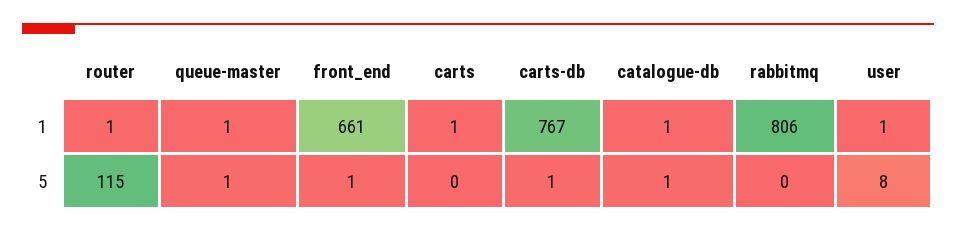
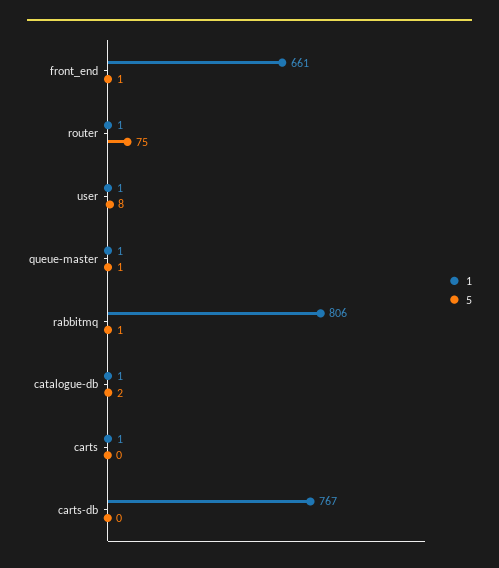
  {
    "1": {
      "router": 1,
      "queue-master": 1,
      "front_end": 661,
      "carts": 1,
      "carts-db": 767,
      "catalogue-db": 1,
      "rabbitmq": 806,
      "user": 1
    },
    "5": {
-     "router": 115,
+     "router": 75,
      "queue-master": 1,
      "front_end": 1,
      "carts": 0,
-     "carts-db": 1,
+     "carts-db": 0,
-     "catalogue-db": 1,
+     "catalogue-db": 2,
-     "rabbitmq": 0,
+     "rabbitmq": 1,
      "user": 8
    }
  }

